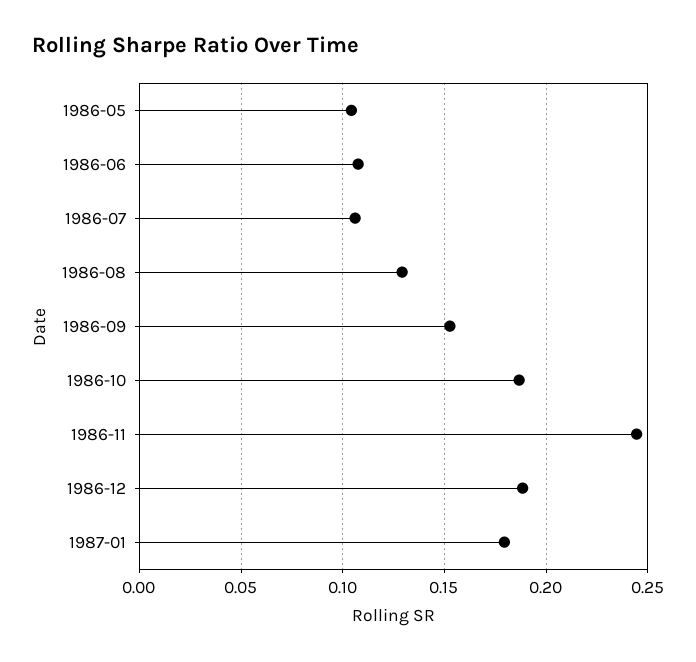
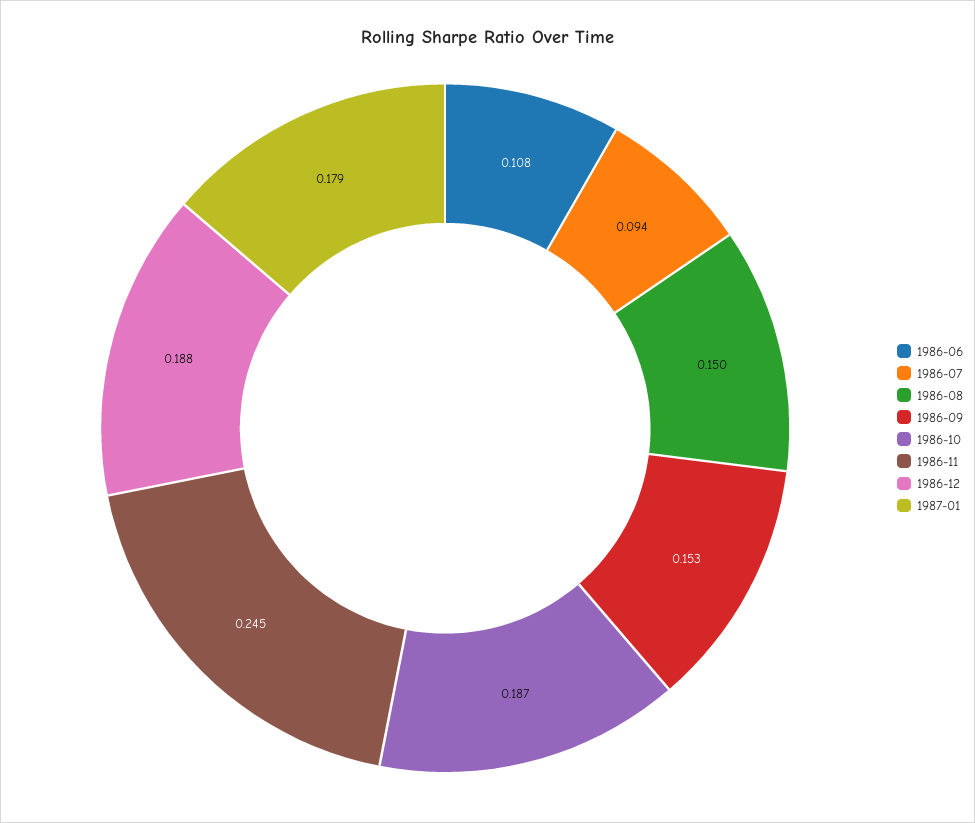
  {
-   "1986-05": 0.105,
    "1986-06": 0.108,
-   "1986-07": 0.105,
+   "1986-07": 0.094,
-   "1986-08": 0.13,
+   "1986-08": 0.15,
    "1986-09": 0.153,
    "1986-10": 0.187,
    "1986-11": 0.245,
    "1986-12": 0.188,
    "1987-01": 0.179
  }

